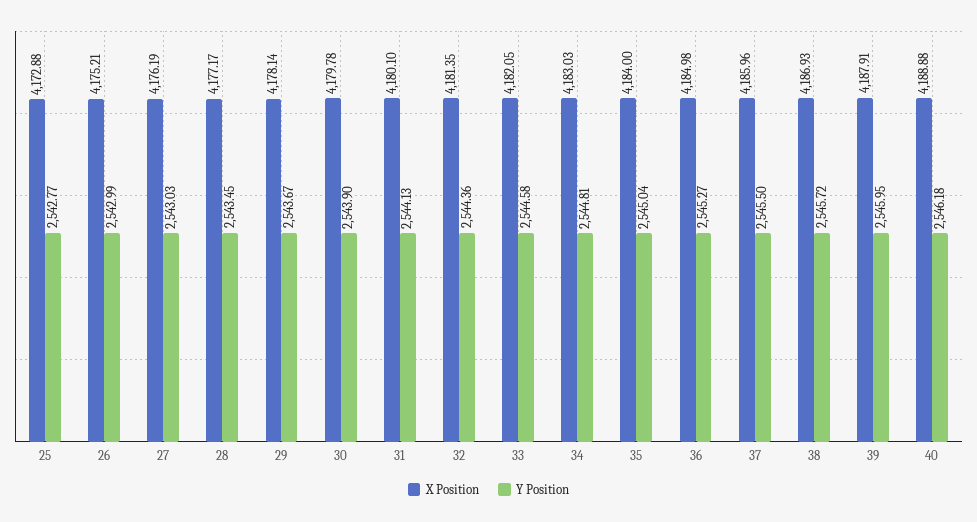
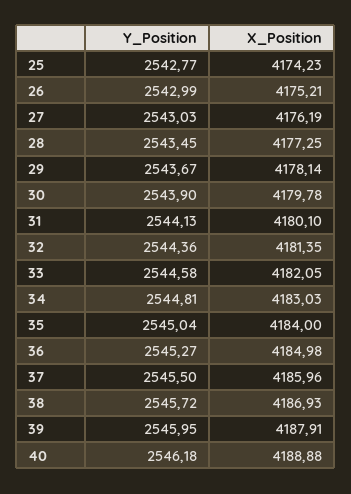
  {
    "X Position": {
-     "25": 4172.88,
+     "25": 4174.23,
      "26": 4175.21,
      "27": 4176.19,
-     "28": 4177.17,
+     "28": 4177.25,
      "29": 4178.14,
      "30": 4179.78,
      "31": 4180.1,
      "32": 4181.35,
      "33": 4182.05,
      "34": 4183.03,
      "35": 4184,
      "36": 4184.98,
      "37": 4185.96,
      "38": 4186.93,
      "39": 4187.91,
      "40": 4188.88
    },
    "Y Position": {
      "25": 2542.77,
      "26": 2542.99,
      "27": 2543.03,
      "28": 2543.45,
      "29": 2543.67,
      "30": 2543.9,
      "31": 2544.13,
      "32": 2544.36,
      "33": 2544.58,
      "34": 2544.81,
      "35": 2545.04,
      "36": 2545.27,
      "37": 2545.5,
      "38": 2545.72,
      "39": 2545.95,
      "40": 2546.18
    }
  }

